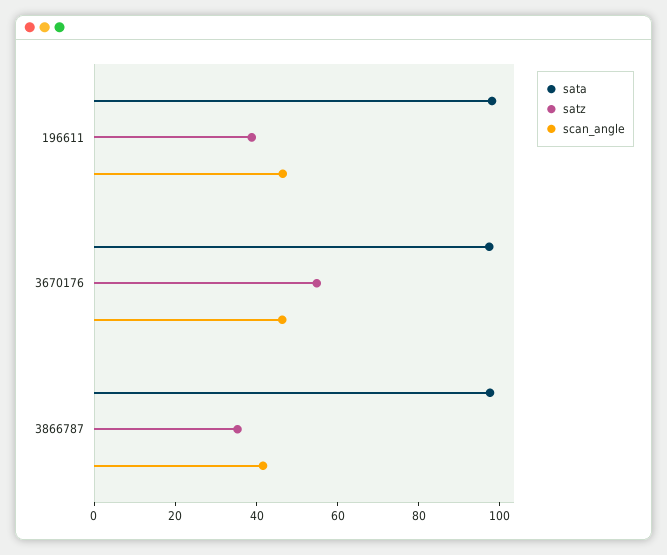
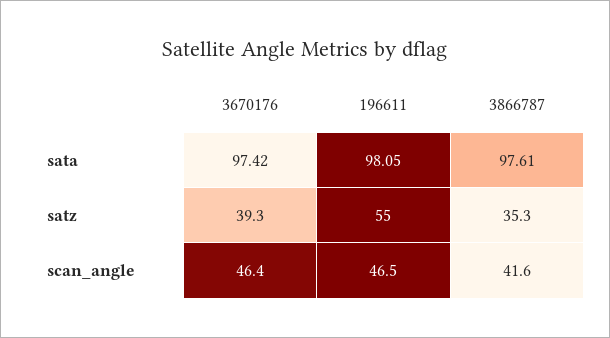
  {
    "sata": {
      "196611": 98.05,
      "3670176": 97.42,
      "3866787": 97.61
    },
    "satz": {
-     "196611": 40,
+     "196611": 55,
-     "3670176": 55,
+     "3670176": 39.3,
      "3866787": 35.3
    },
    "scan_angle": {
      "196611": 46.5,
      "3670176": 46.4,
      "3866787": 41.6
    }
  }

